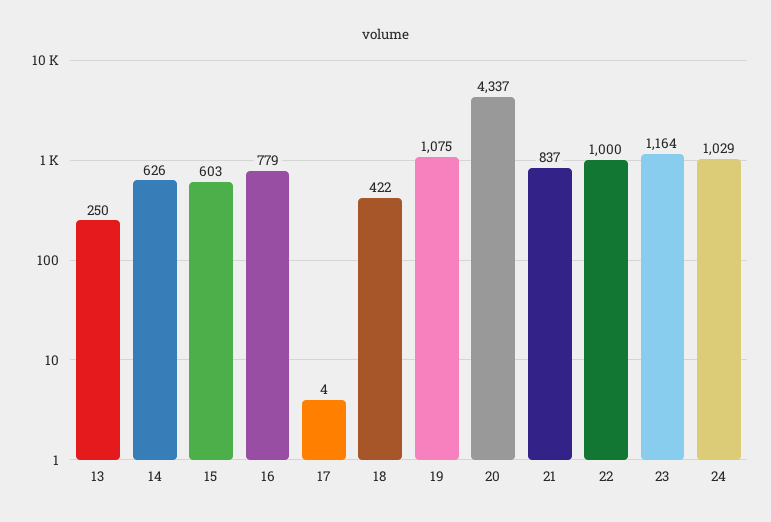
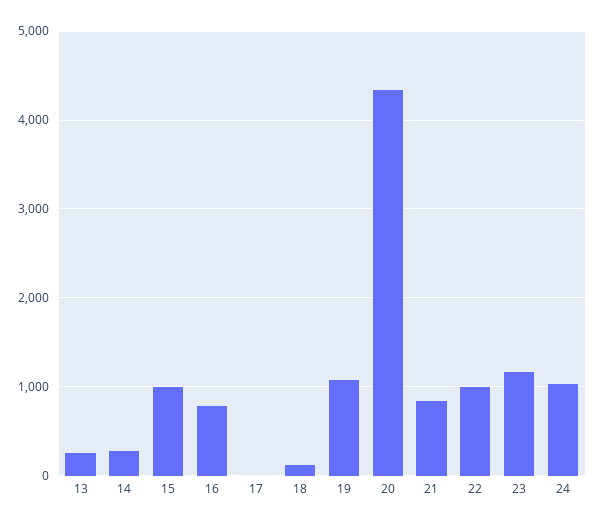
  {
    "13": 250,
-   "14": 626,
+   "14": 300,
-   "15": 603,
+   "15": 1000,
    "16": 779,
    "17": 4,
-   "18": 422,
+   "18": 100,
    "19": 1075,
    "20": 4337,
    "21": 837,
    "22": 1000,
    "23": 1164,
    "24": 1029
  }

